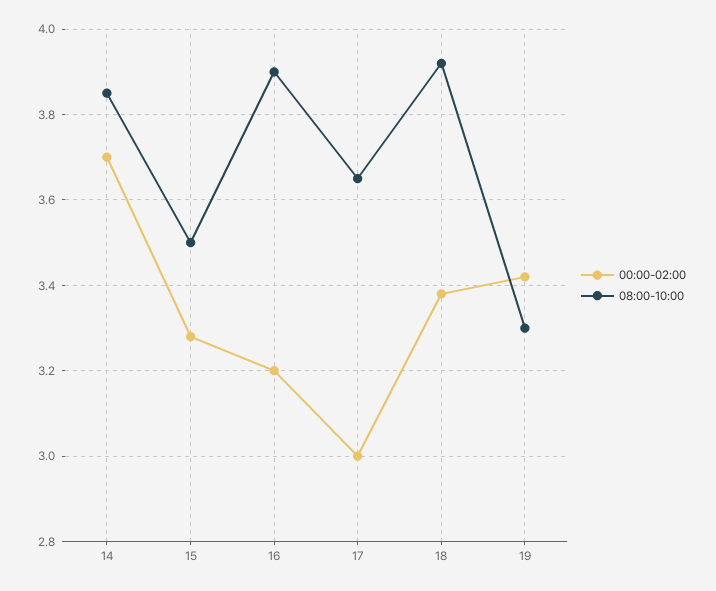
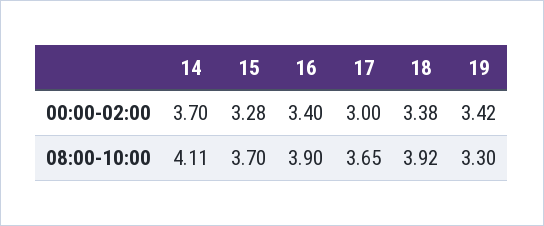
  {
    "00:00-02:00": {
      "14": 3.7,
      "15": 3.28,
-     "16": 3.2,
+     "16": 3.4,
      "17": 3,
      "18": 3.38,
      "19": 3.42
    },
    "08:00-10:00": {
-     "14": 3.85,
+     "14": 4.11,
-     "15": 3.5,
+     "15": 3.7,
      "16": 3.9,
      "17": 3.65,
      "18": 3.92,
      "19": 3.3
    }
  }

